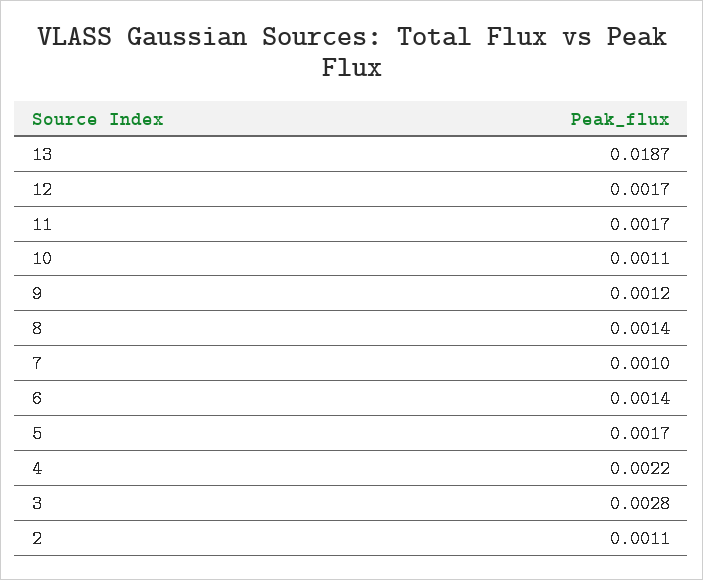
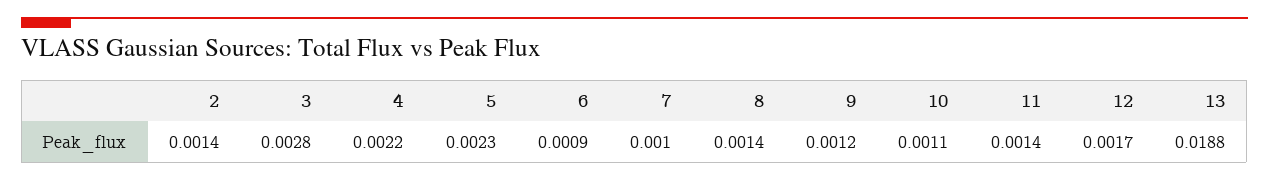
  {
-   "13": 0.0187,
+   "13": 0.0188,
    "12": 0.0017,
-   "11": 0.0017,
+   "11": 0.0014,
    "10": 0.0011,
    "9": 0.0012,
    "8": 0.0014,
    "7": 0.001,
-   "6": 0.0014,
+   "6": 0.0009,
-   "5": 0.0017,
+   "5": 0.0023,
    "4": 0.0022,
    "3": 0.0028,
-   "2": 0.0011
+   "2": 0.0014
  }

